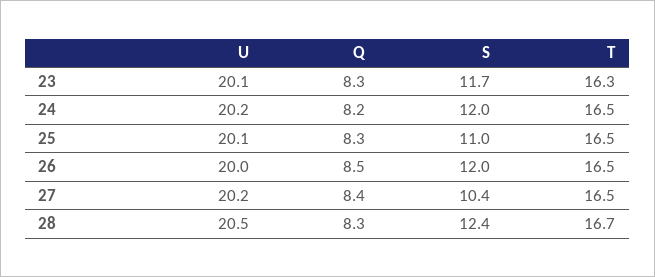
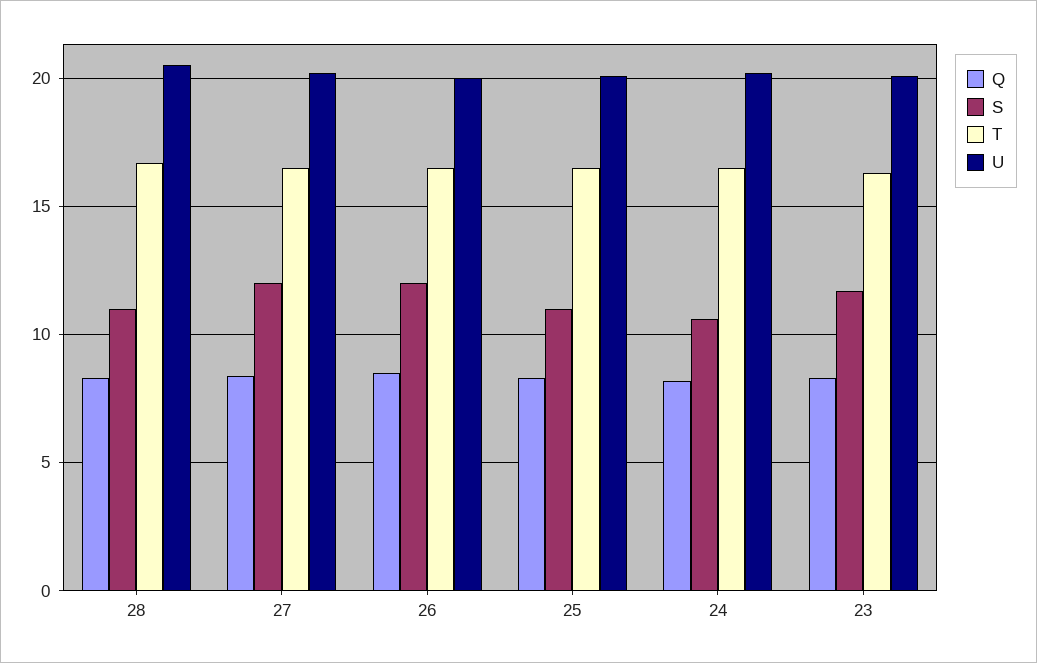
  {
    "U": {
      "23": 20.1,
      "24": 20.2,
      "25": 20.1,
      "26": 20,
      "27": 20.2,
      "28": 20.5
    },
    "Q": {
      "23": 8.3,
      "24": 8.2,
      "25": 8.3,
      "26": 8.5,
      "27": 8.4,
      "28": 8.3
    },
    "S": {
      "23": 11.7,
-     "24": 12,
+     "24": 10.5,
      "25": 11,
      "26": 12,
-     "27": 10.4,
+     "27": 12,
-     "28": 12.4
+     "28": 11
    },
    "T": {
      "23": 16.3,
      "24": 16.5,
      "25": 16.5,
      "26": 16.5,
      "27": 16.5,
      "28": 16.7
    }
  }

